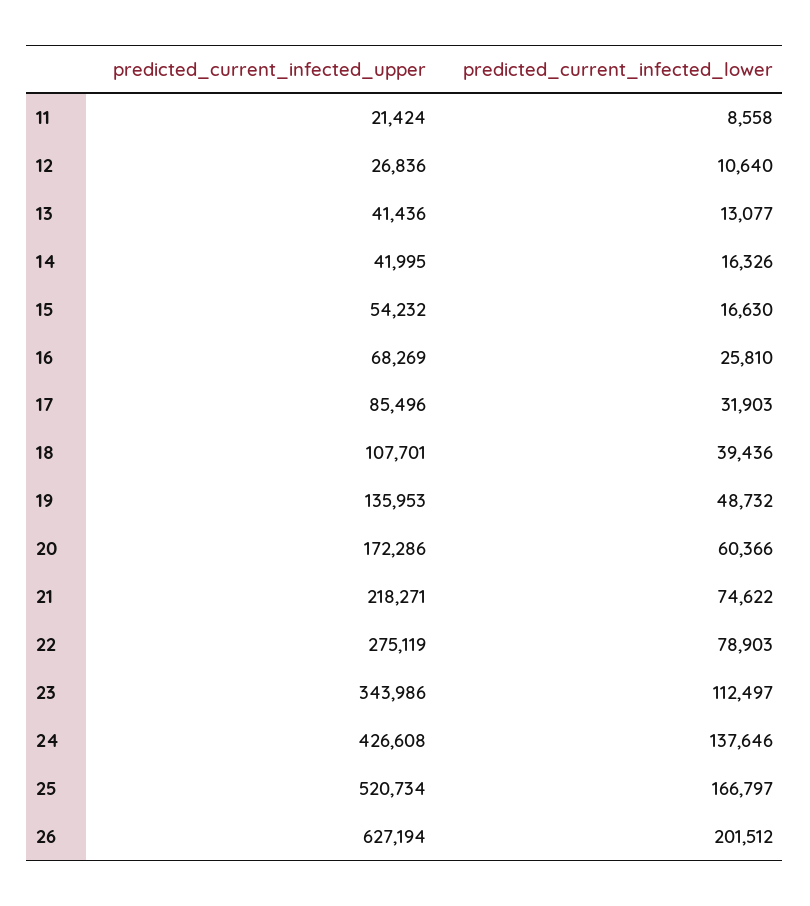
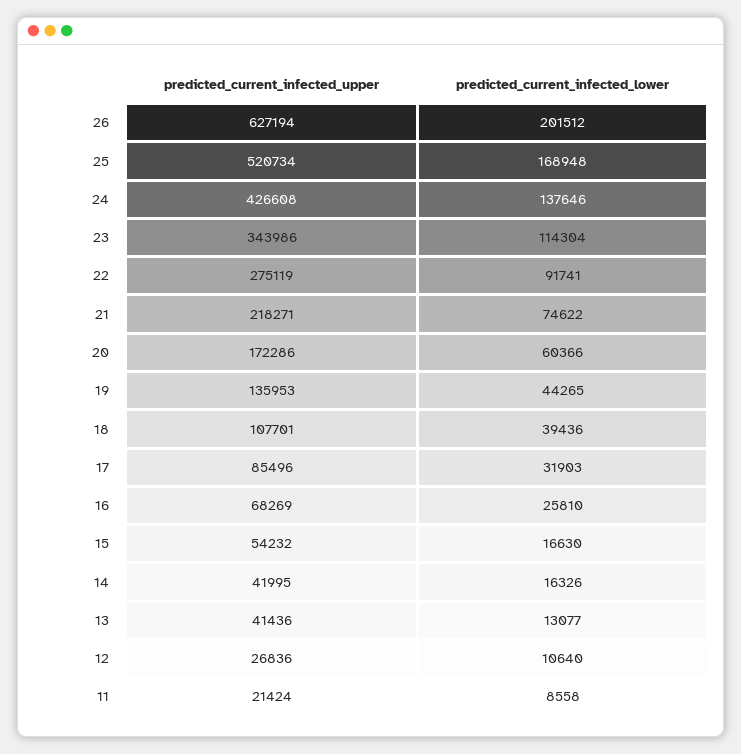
  {
    "predicted_current_infected_upper": {
      "11": 21424,
      "12": 26836,
      "13": 41436,
      "14": 41995,
      "15": 54232,
      "16": 68269,
      "17": 85496,
      "18": 107701,
      "19": 135953,
      "20": 172286,
      "21": 218271,
      "22": 275119,
      "23": 343986,
      "24": 426608,
      "25": 520734,
      "26": 627194
    },
    "predicted_current_infected_lower": {
      "11": 8558,
      "12": 10640,
      "13": 13077,
      "14": 16326,
      "15": 16630,
      "16": 25810,
      "17": 31903,
      "18": 39436,
-     "19": 48732,
+     "19": 44265,
      "20": 60366,
      "21": 74622,
-     "22": 78903,
+     "22": 91741,
-     "23": 112497,
+     "23": 114304,
      "24": 137646,
-     "25": 166797,
+     "25": 168948,
      "26": 201512
    }
  }

